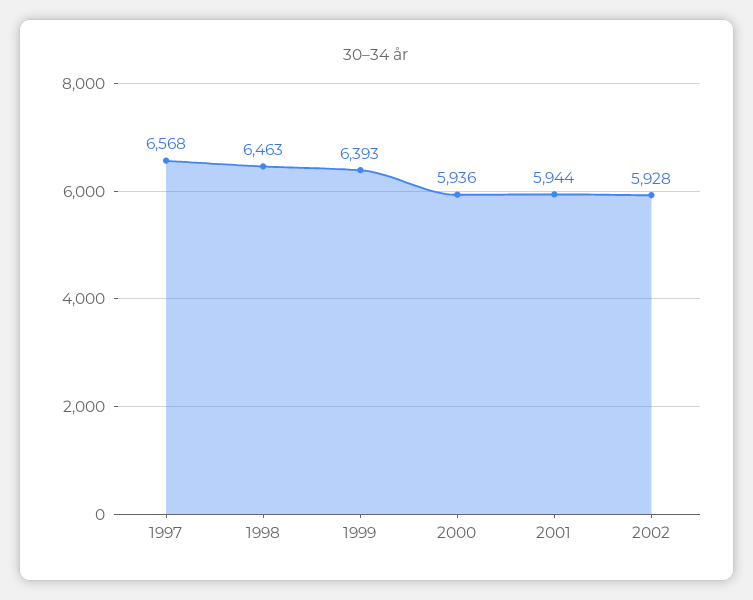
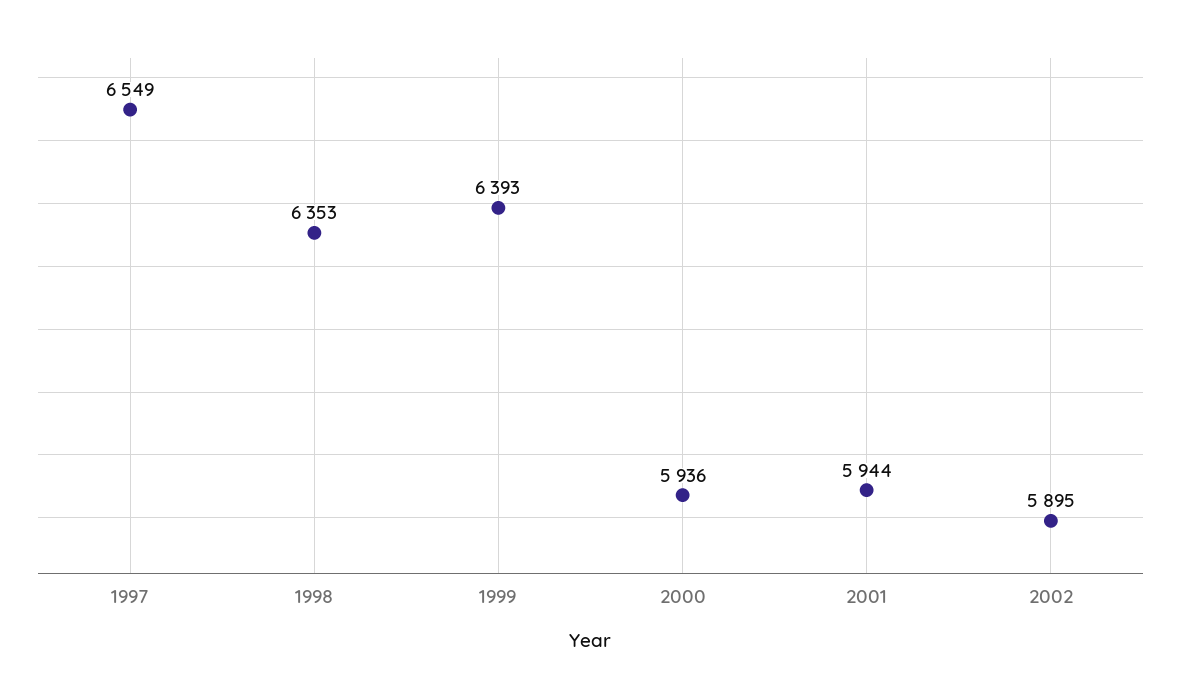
  {
-   "1997": 6568,
+   "1997": 6549,
-   "1998": 6463,
+   "1998": 6353,
    "1999": 6393,
    "2000": 5936,
    "2001": 5944,
-   "2002": 5928
+   "2002": 5895
  }

